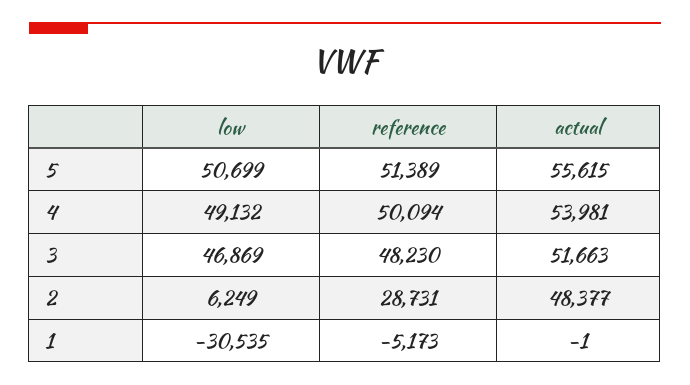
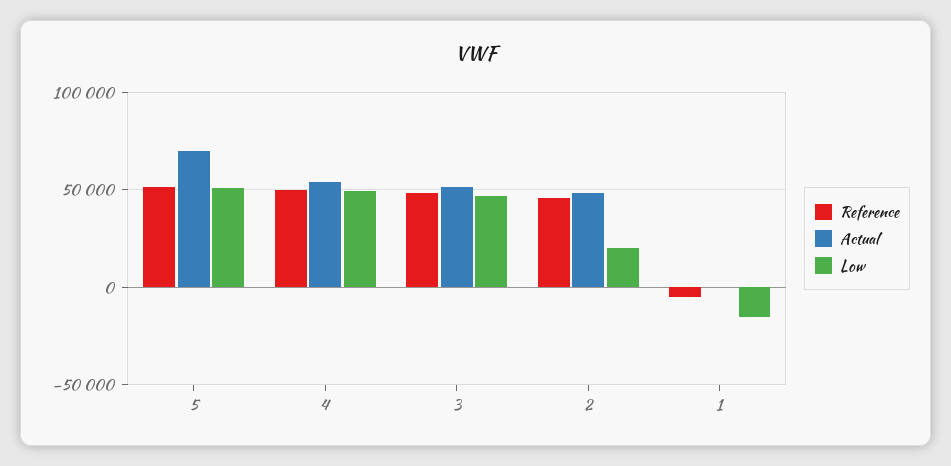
  {
    "low": {
      "5": 50699,
      "4": 49132,
      "3": 46869,
-     "2": 6249,
+     "2": 20000,
-     "1": -30535
+     "1": -15000
    },
    "reference": {
      "5": 51389,
      "4": 50094,
      "3": 48230,
-     "2": 28731,
+     "2": 45000,
      "1": -5173
    },
    "actual": {
-     "5": 55615,
+     "5": 70000,
      "4": 53981,
      "3": 51663,
      "2": 48377,
      "1": -1
    }
  }

